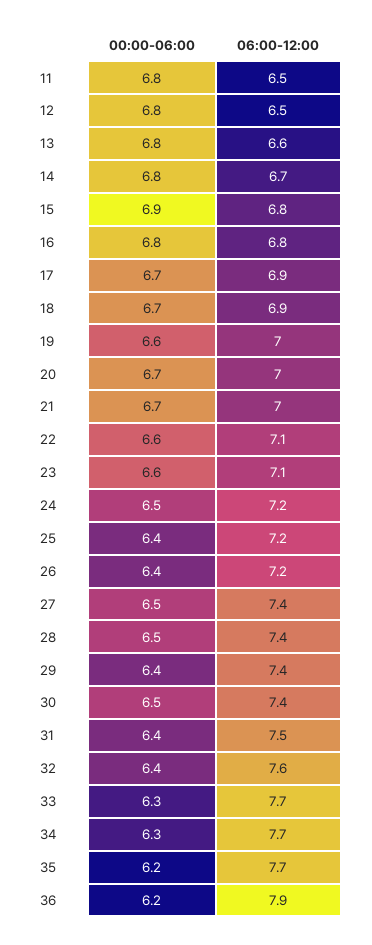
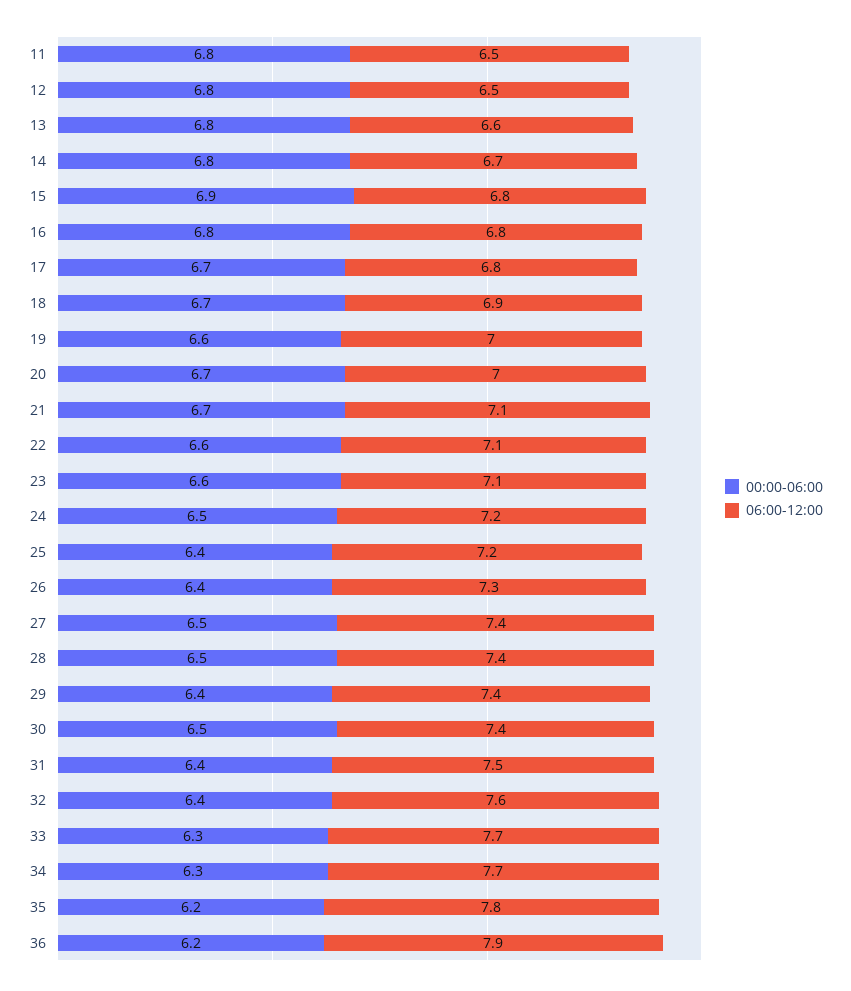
  {
    "00:00-06:00": {
      "11": 6.8,
      "12": 6.8,
      "13": 6.8,
      "14": 6.8,
      "15": 6.9,
      "16": 6.8,
      "17": 6.7,
      "18": 6.7,
      "19": 6.6,
      "20": 6.7,
      "21": 6.7,
      "22": 6.6,
      "23": 6.6,
      "24": 6.5,
      "25": 6.4,
      "26": 6.4,
      "27": 6.5,
      "28": 6.5,
      "29": 6.4,
      "30": 6.5,
      "31": 6.4,
      "32": 6.4,
      "33": 6.3,
      "34": 6.3,
      "35": 6.2,
      "36": 6.2
    },
    "06:00-12:00": {
      "11": 6.5,
      "12": 6.5,
      "13": 6.6,
      "14": 6.7,
      "15": 6.8,
      "16": 6.8,
-     "17": 6.9,
+     "17": 6.8,
      "18": 6.9,
      "19": 7,
      "20": 7,
-     "21": 7,
+     "21": 7.1,
      "22": 7.1,
      "23": 7.1,
      "24": 7.2,
      "25": 7.2,
-     "26": 7.2,
+     "26": 7.3,
      "27": 7.4,
      "28": 7.4,
      "29": 7.4,
      "30": 7.4,
      "31": 7.5,
      "32": 7.6,
      "33": 7.7,
      "34": 7.7,
-     "35": 7.7,
+     "35": 7.8,
      "36": 7.9
    }
  }

